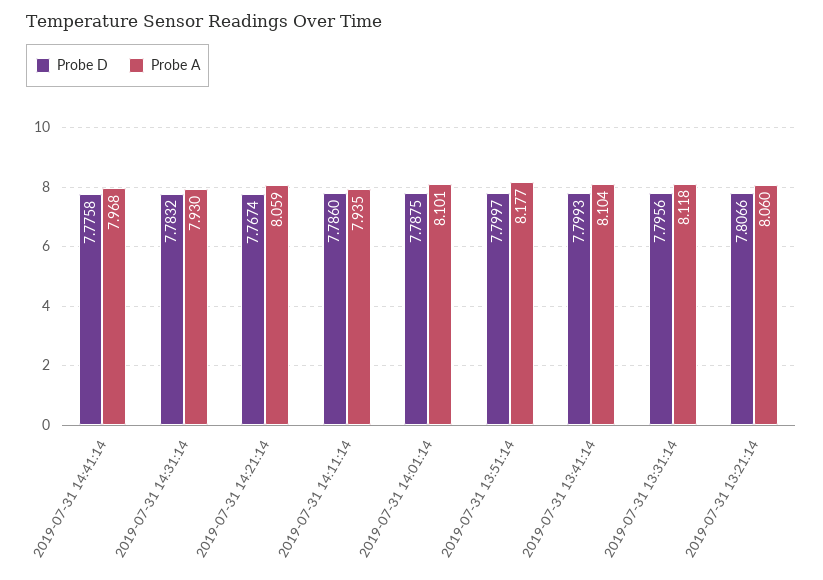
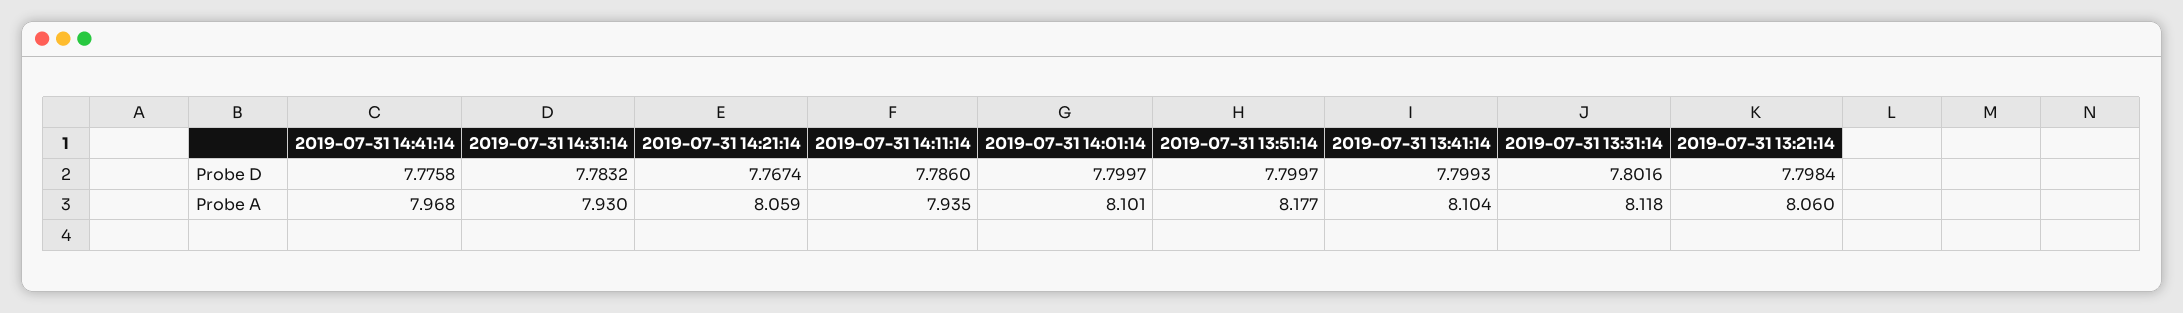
  {
    "Probe D": {
      "2019-07-31 14:41:14": 7.7758,
      "2019-07-31 14:31:14": 7.7832,
      "2019-07-31 14:21:14": 7.7674,
      "2019-07-31 14:11:14": 7.786,
-     "2019-07-31 14:01:14": 7.7875,
+     "2019-07-31 14:01:14": 7.7997,
      "2019-07-31 13:51:14": 7.7997,
      "2019-07-31 13:41:14": 7.7993,
-     "2019-07-31 13:31:14": 7.7956,
+     "2019-07-31 13:31:14": 7.8016,
-     "2019-07-31 13:21:14": 7.8066
+     "2019-07-31 13:21:14": 7.7984
    },
    "Probe A": {
      "2019-07-31 14:41:14": 7.968,
      "2019-07-31 14:31:14": 7.93,
      "2019-07-31 14:21:14": 8.059,
      "2019-07-31 14:11:14": 7.935,
      "2019-07-31 14:01:14": 8.101,
      "2019-07-31 13:51:14": 8.177,
      "2019-07-31 13:41:14": 8.104,
      "2019-07-31 13:31:14": 8.118,
      "2019-07-31 13:21:14": 8.06
    }
  }

